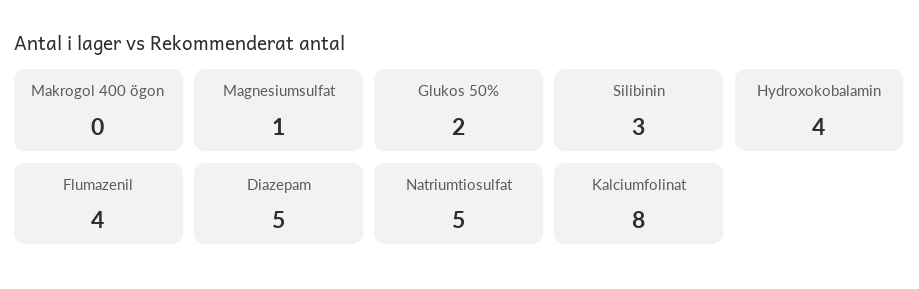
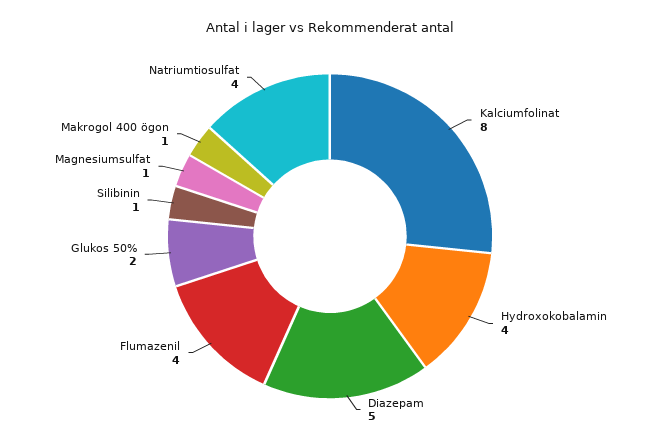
  {
-   "Makrogol 400 ögon": 0,
+   "Makrogol 400 ögon": 1,
    "Magnesiumsulfat": 1,
    "Glukos 50%": 2,
-   "Silibinin": 3,
+   "Silibinin": 1,
    "Hydroxokobalamin": 4,
    "Flumazenil": 4,
    "Diazepam": 5,
-   "Natriumtiosulfat": 5,
+   "Natriumtiosulfat": 4,
    "Kalciumfolinat": 8
  }

